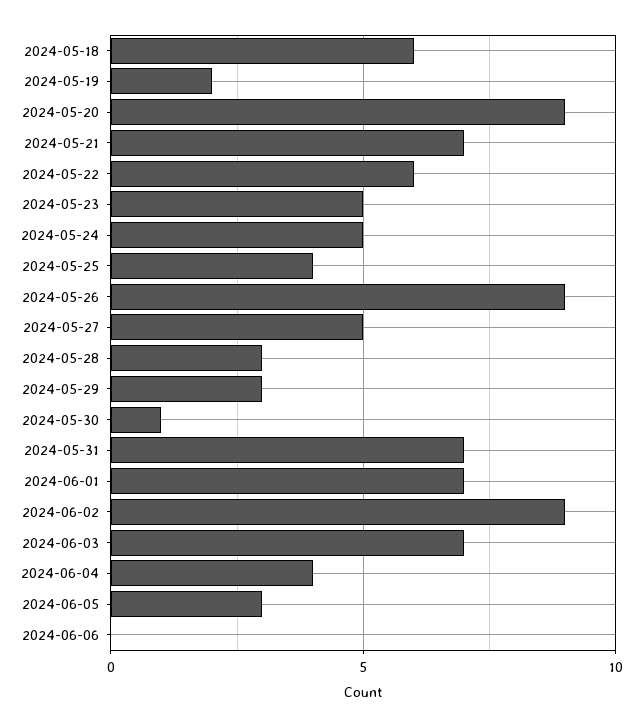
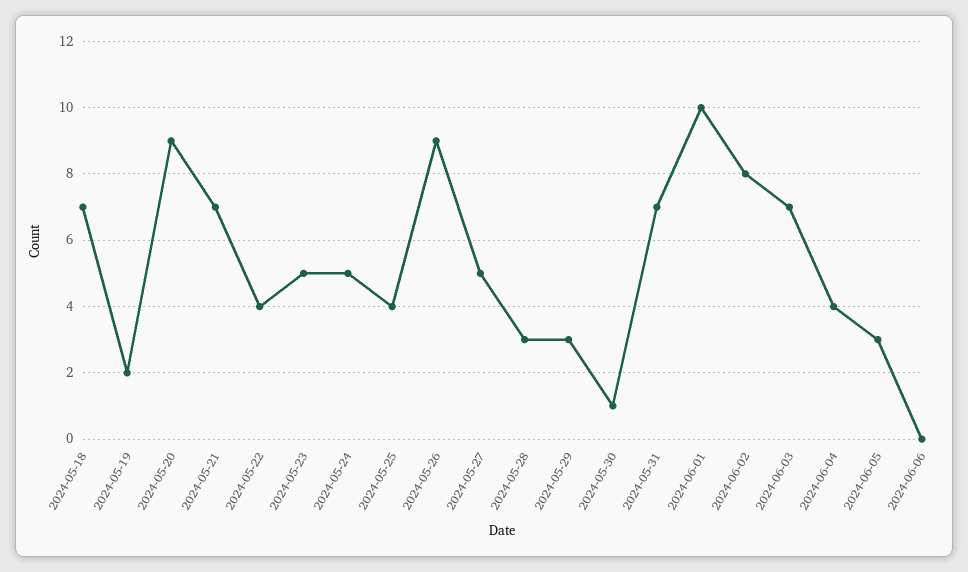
  {
-   "2024-05-18": 6,
+   "2024-05-18": 7,
    "2024-05-19": 2,
    "2024-05-20": 9,
    "2024-05-21": 7,
-   "2024-05-22": 6,
+   "2024-05-22": 4,
    "2024-05-23": 5,
    "2024-05-24": 5,
    "2024-05-25": 4,
    "2024-05-26": 9,
    "2024-05-27": 5,
    "2024-05-28": 3,
    "2024-05-29": 3,
    "2024-05-30": 1,
    "2024-05-31": 7,
-   "2024-06-01": 7,
+   "2024-06-01": 10,
-   "2024-06-02": 9,
+   "2024-06-02": 8,
    "2024-06-03": 7,
    "2024-06-04": 4,
    "2024-06-05": 3,
    "2024-06-06": 0
  }

